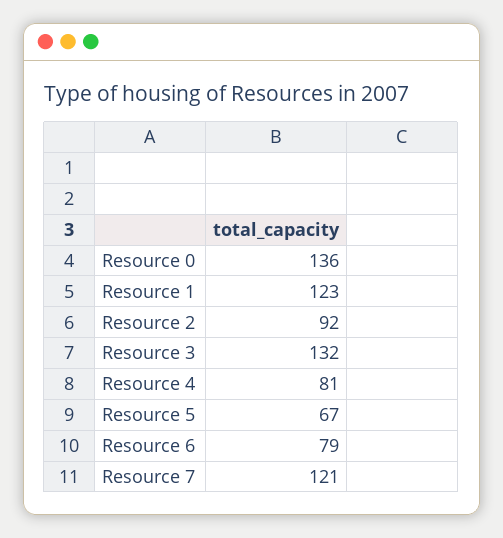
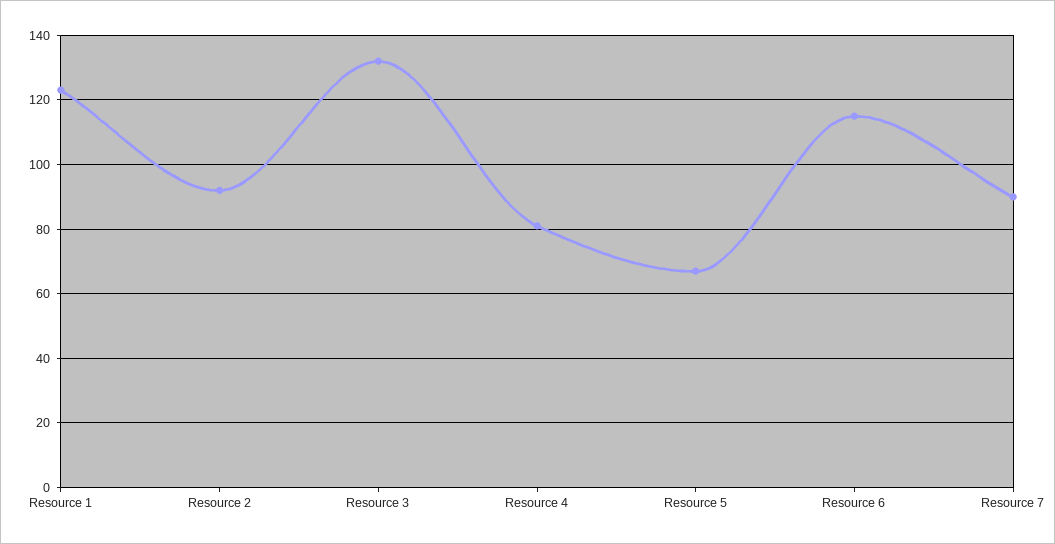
  {
-   "Resource 0": 136,
    "Resource 1": 123,
    "Resource 2": 92,
    "Resource 3": 132,
    "Resource 4": 81,
    "Resource 5": 67,
-   "Resource 6": 79,
+   "Resource 6": 115,
-   "Resource 7": 121
+   "Resource 7": 90
  }

